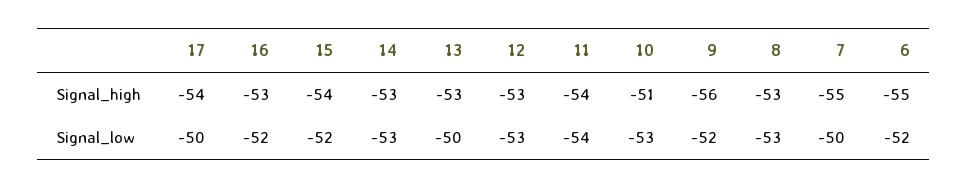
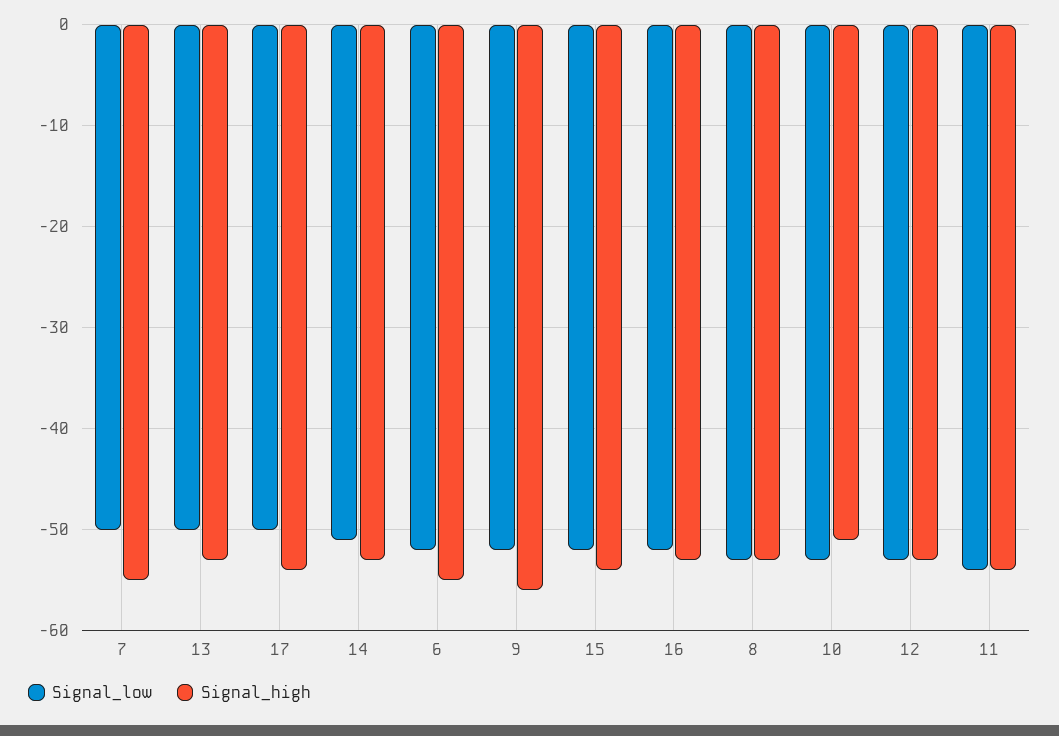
  {
    "Signal_high": {
      "17": -54,
      "16": -53,
      "15": -54,
      "14": -53,
      "13": -53,
      "12": -53,
      "11": -54,
      "10": -51,
      "9": -56,
      "8": -53,
      "7": -55,
      "6": -55
    },
    "Signal_low": {
      "17": -50,
      "16": -52,
      "15": -52,
-     "14": -53,
+     "14": -51,
      "13": -50,
      "12": -53,
      "11": -54,
      "10": -53,
      "9": -52,
      "8": -53,
      "7": -50,
      "6": -52
    }
  }

